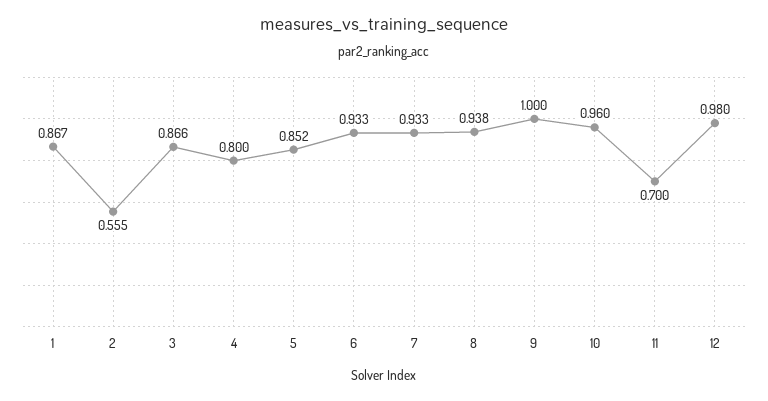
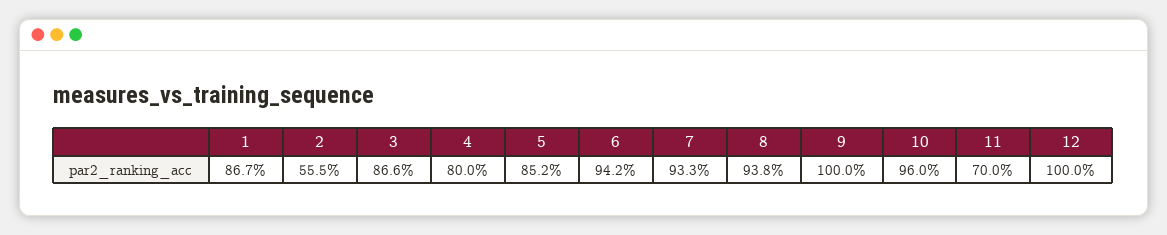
  {
    "1": 0.867,
    "2": 0.555,
    "3": 0.866,
    "4": 0.8,
    "5": 0.852,
-   "6": 0.933,
+   "6": 0.942,
    "7": 0.933,
    "8": 0.938,
    "9": 1,
    "10": 0.96,
    "11": 0.7,
-   "12": 0.98
+   "12": 1
  }

